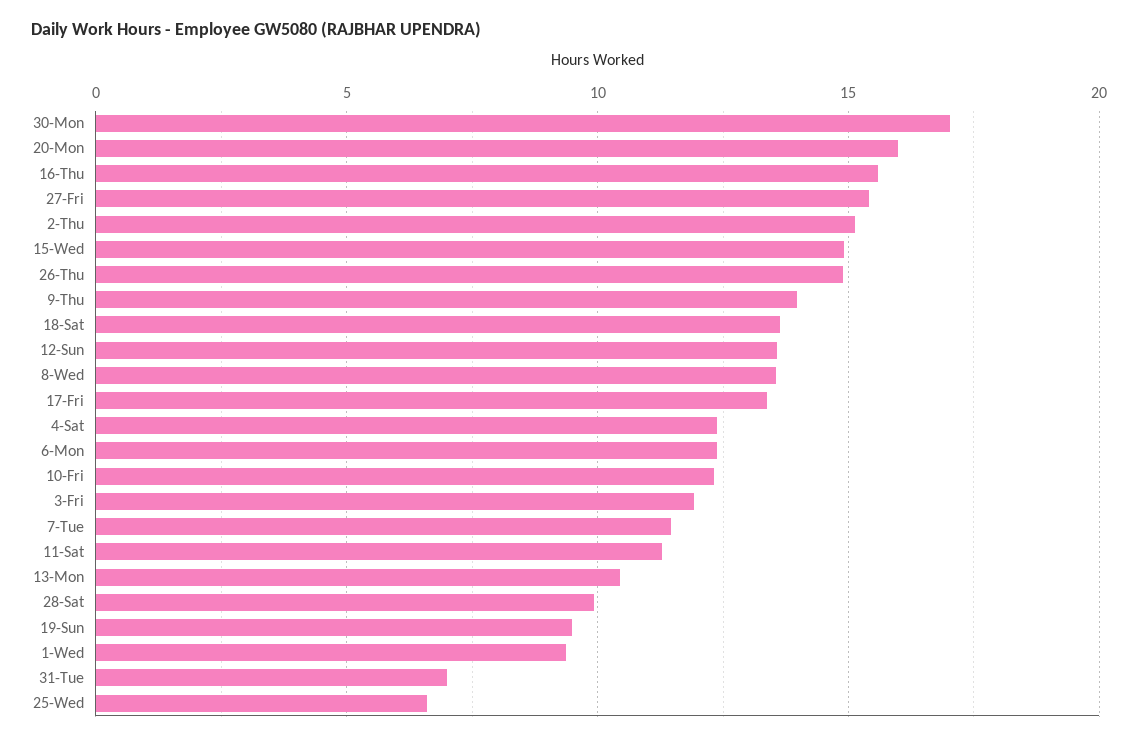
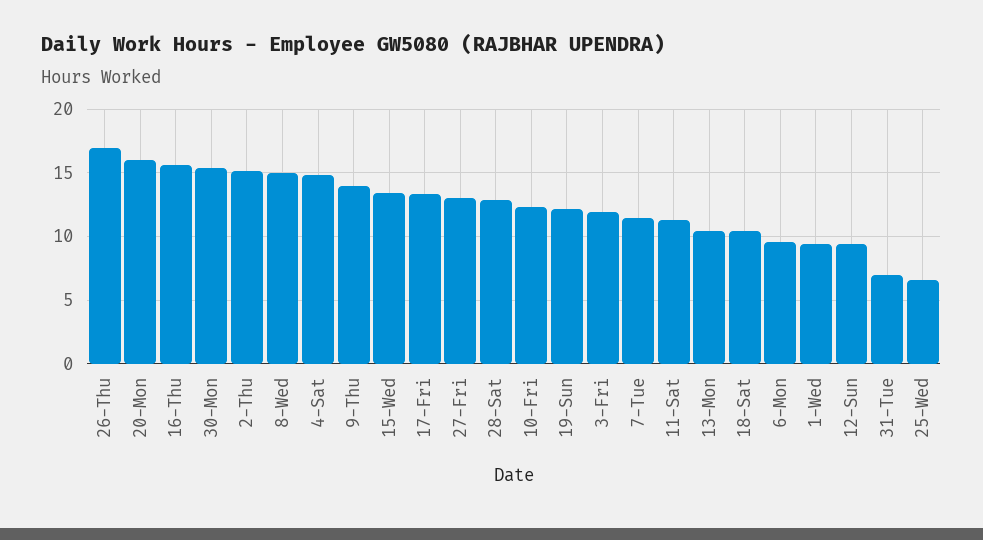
  {
-   "30-Mon": 17,
+   "30-Mon": 15.5,
    "20-Mon": 16,
    "16-Thu": 15.5,
-   "27-Fri": 15.5,
+   "27-Fri": 13,
    "2-Thu": 15,
-   "15-Wed": 15,
+   "15-Wed": 13.5,
-   "26-Thu": 15,
+   "26-Thu": 17,
    "9-Thu": 14,
-   "18-Sat": 13.5,
+   "18-Sat": 10.5,
-   "12-Sun": 13.5,
+   "12-Sun": 9.5,
-   "8-Wed": 13.5,
+   "8-Wed": 15,
    "17-Fri": 13.5,
-   "4-Sat": 12.5,
+   "4-Sat": 15,
-   "6-Mon": 12.5,
+   "6-Mon": 9.5,
    "10-Fri": 12.5,
    "3-Fri": 12,
    "7-Tue": 11.5,
    "11-Sat": 11.5,
    "13-Mon": 10.5,
-   "28-Sat": 10,
+   "28-Sat": 13,
-   "19-Sun": 9.5,
+   "19-Sun": 12,
    "1-Wed": 9.5,
    "31-Tue": 7,
    "25-Wed": 6.5
  }

